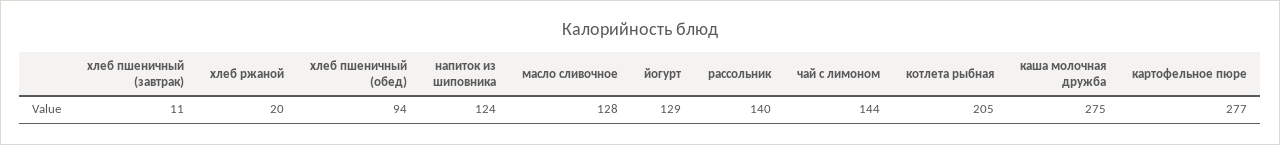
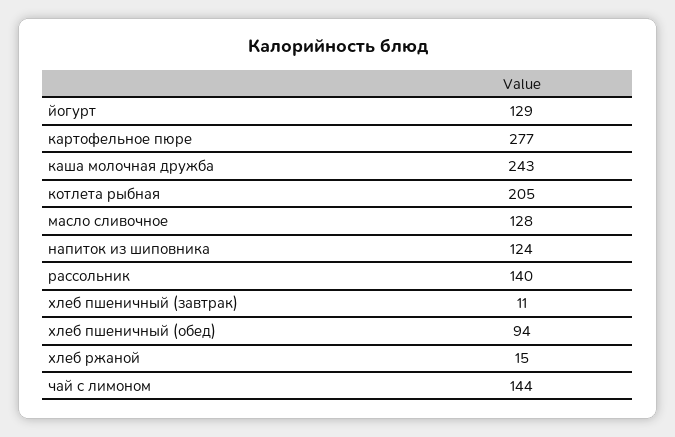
  {
    "хлеб пшеничный (завтрак)": 11,
-   "хлеб ржаной": 20,
+   "хлеб ржаной": 15,
    "хлеб пшеничный (обед)": 94,
    "напиток из шиповника": 124,
    "масло сливочное": 128,
    "йогурт": 129,
    "рассольник": 140,
    "чай с лимоном": 144,
    "котлета рыбная": 205,
-   "каша молочная дружба": 275,
+   "каша молочная дружба": 243,
    "картофельное пюре": 277
  }

